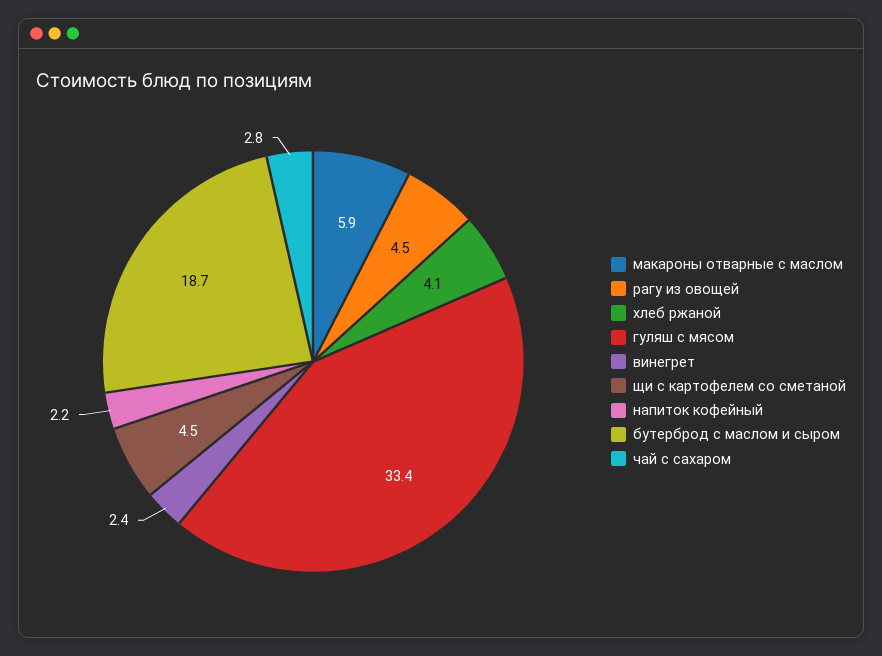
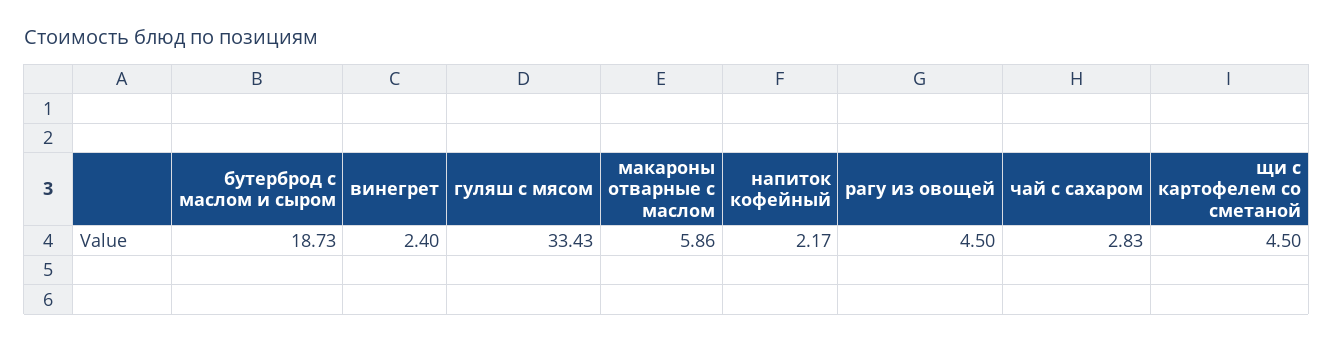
  {
    "макароны отварные с маслом": 5.86,
    "рагу из овощей": 4.5,
-   "хлеб ржаной": 4.1,
    "гуляш с мясом": 33.43,
    "винегрет": 2.4,
    "щи с картофелем со сметаной": 4.5,
    "напиток кофейный": 2.17,
    "бутерброд с маслом и сыром": 18.73,
    "чай с сахаром": 2.83
  }

